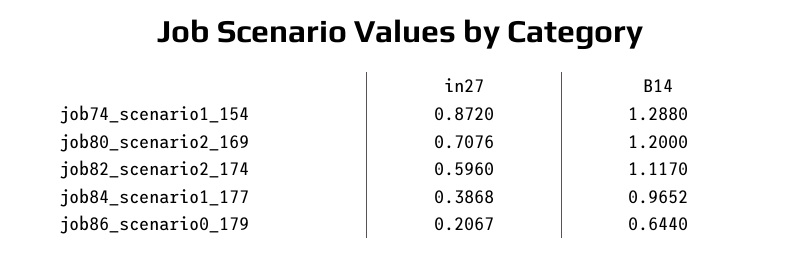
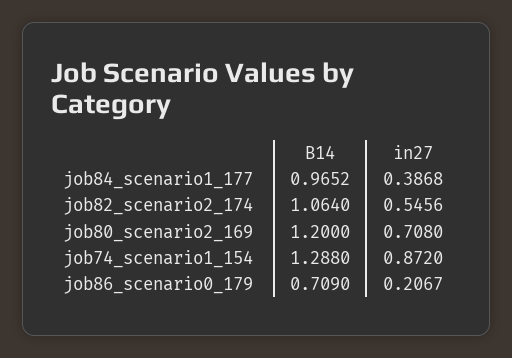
  {
    "in27": {
      "job74_scenario1_154": 0.872,
-     "job80_scenario2_169": 0.7076,
+     "job80_scenario2_169": 0.708,
-     "job82_scenario2_174": 0.596,
+     "job82_scenario2_174": 0.5456,
      "job84_scenario1_177": 0.3868,
      "job86_scenario0_179": 0.2067
    },
    "B14": {
      "job74_scenario1_154": 1.288,
      "job80_scenario2_169": 1.2,
-     "job82_scenario2_174": 1.117,
+     "job82_scenario2_174": 1.064,
      "job84_scenario1_177": 0.9652,
-     "job86_scenario0_179": 0.644
+     "job86_scenario0_179": 0.709
    }
  }

